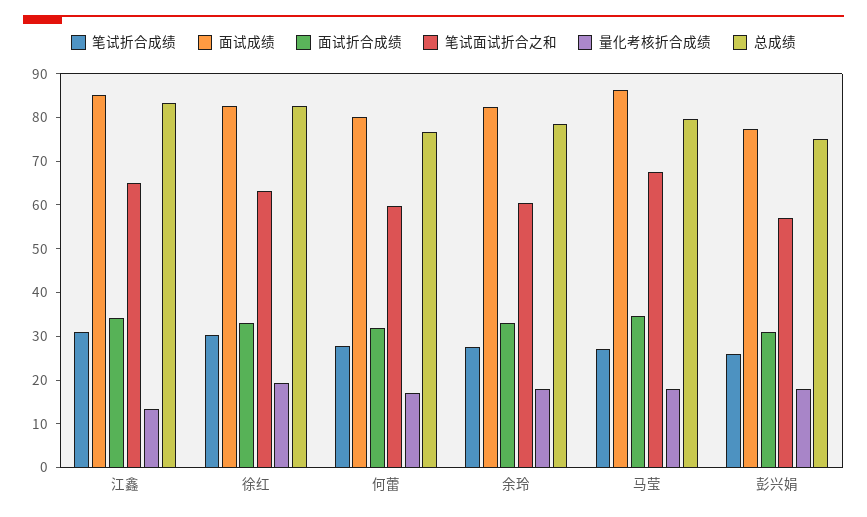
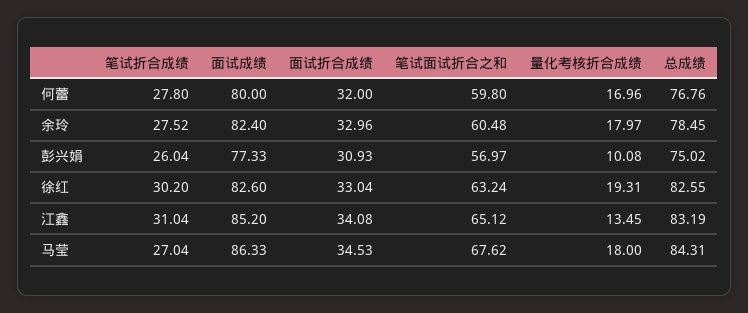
  {
    "笔试折合成绩": {
      "江鑫": 31.04,
      "徐红": 30.2,
      "何蕾": 27.8,
      "余玲": 27.52,
      "马莹": 27.04,
      "彭兴娟": 26.04
    },
    "面试成绩": {
      "江鑫": 85.2,
      "徐红": 82.6,
      "何蕾": 80,
      "余玲": 82.4,
      "马莹": 86.33,
      "彭兴娟": 77.33
    },
    "面试折合成绩": {
      "江鑫": 34.08,
      "徐红": 33.04,
      "何蕾": 32,
      "余玲": 32.96,
      "马莹": 34.53,
      "彭兴娟": 30.93
    },
    "笔试面试折合之和": {
      "江鑫": 65.12,
      "徐红": 63.24,
      "何蕾": 59.8,
      "余玲": 60.48,
      "马莹": 67.62,
      "彭兴娟": 56.97
    },
    "量化考核折合成绩": {
      "江鑫": 13.45,
      "徐红": 19.31,
      "何蕾": 16.96,
      "余玲": 17.97,
      "马莹": 18,
-     "彭兴娟": 18
+     "彭兴娟": 10.08
    },
    "总成绩": {
      "江鑫": 83.19,
      "徐红": 82.55,
      "何蕾": 76.76,
      "余玲": 78.45,
-     "马莹": 80,
+     "马莹": 84.31,
      "彭兴娟": 75.02
    }
  }

